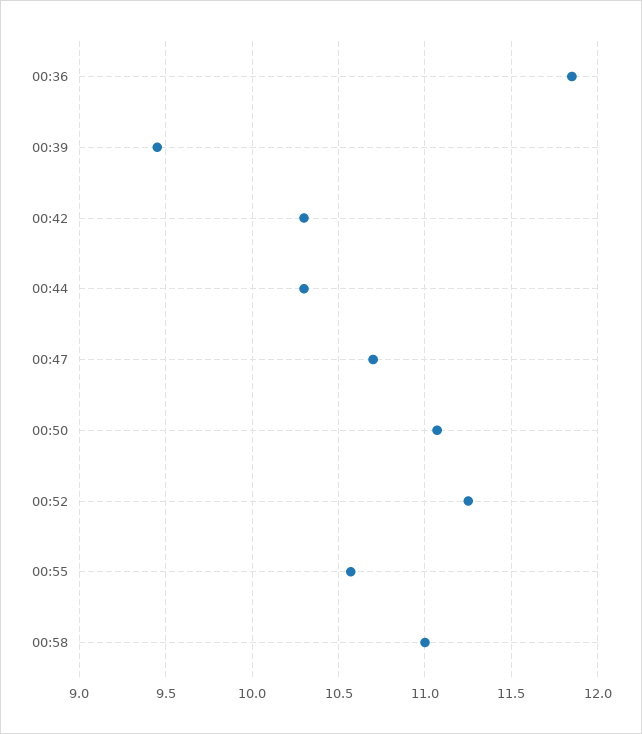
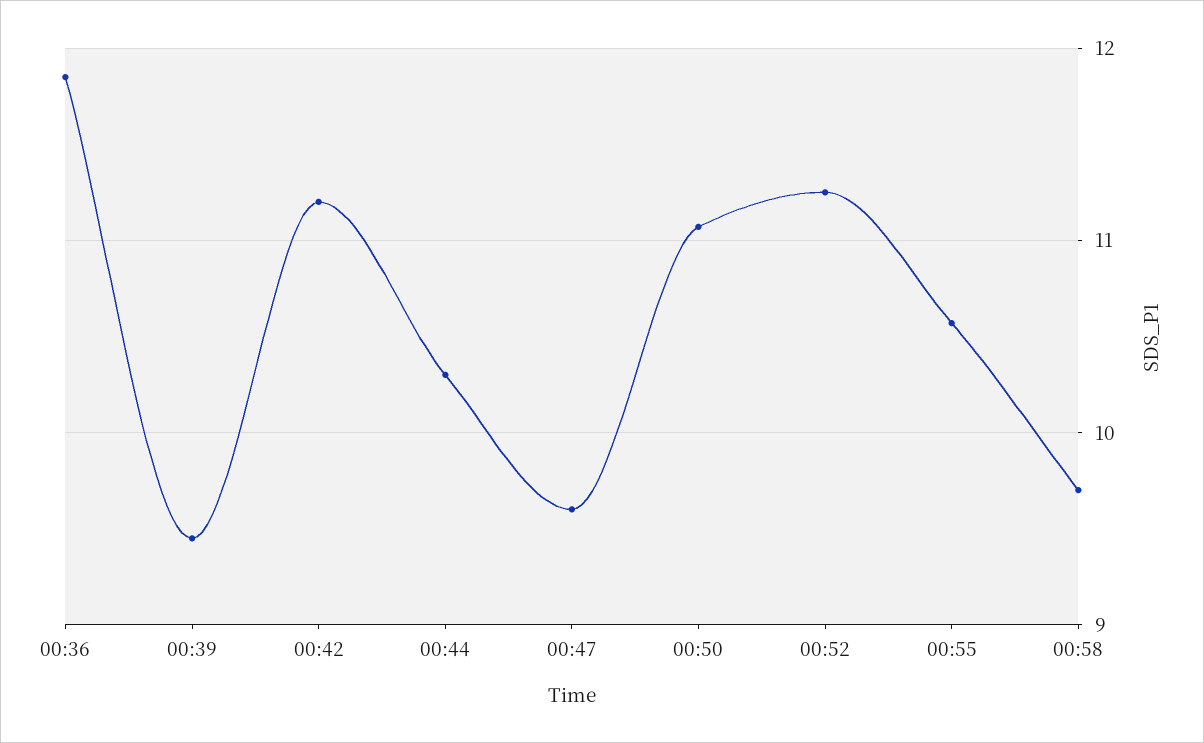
  {
    "00:36": 11.85,
    "00:39": 9.45,
-   "00:42": 10.3,
+   "00:42": 11.2,
    "00:44": 10.3,
-   "00:47": 10.7,
+   "00:47": 9.6,
    "00:50": 11.05,
    "00:52": 11.25,
    "00:55": 10.55,
-   "00:58": 11
+   "00:58": 9.7
  }

